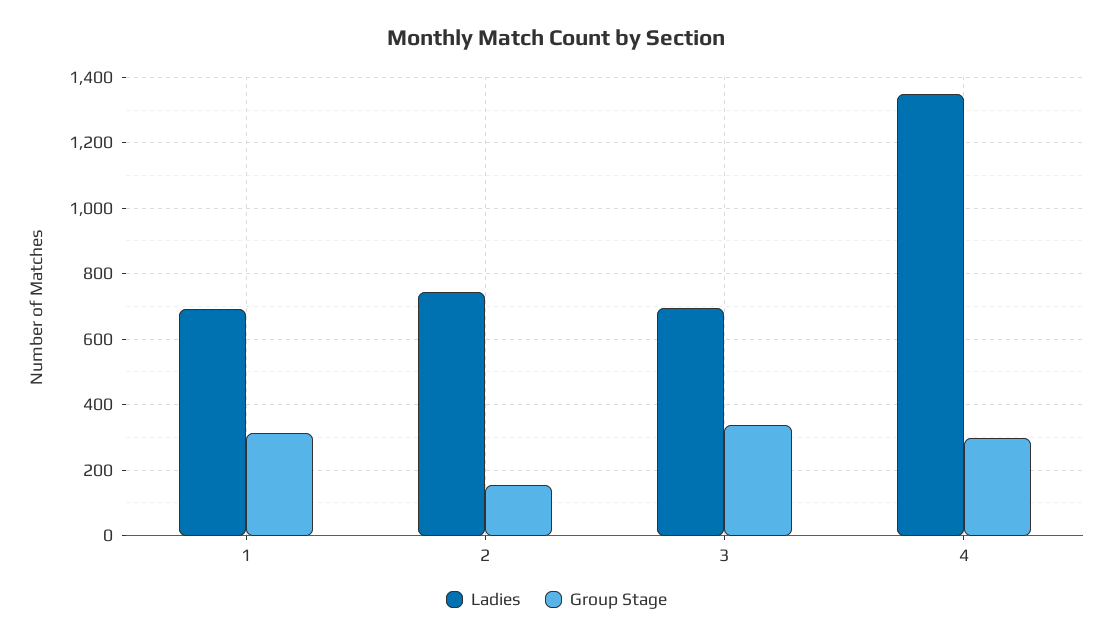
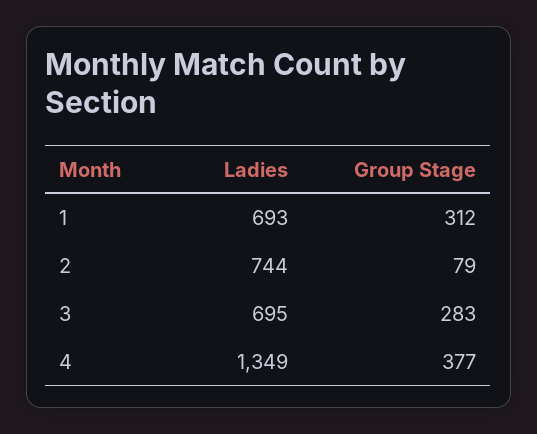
  {
    "Ladies": {
      "1": 693,
      "2": 744,
      "3": 695,
      "4": 1349
    },
    "Group Stage": {
      "1": 312,
-     "2": 160,
+     "2": 79,
-     "3": 340,
+     "3": 283,
-     "4": 300
+     "4": 377
    }
  }

